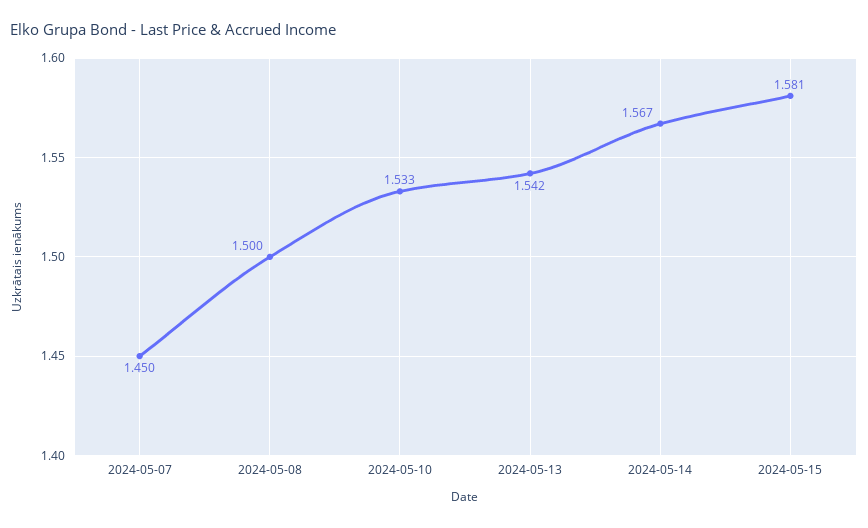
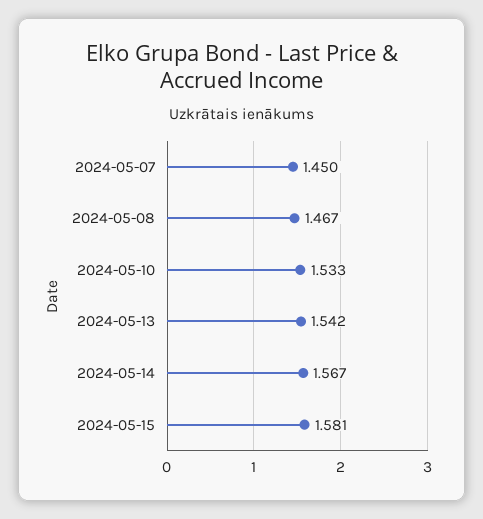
  {
    "2024-05-07": 1.45,
-   "2024-05-08": 1.5,
+   "2024-05-08": 1.467,
    "2024-05-10": 1.533,
    "2024-05-13": 1.542,
    "2024-05-14": 1.567,
    "2024-05-15": 1.581
  }

